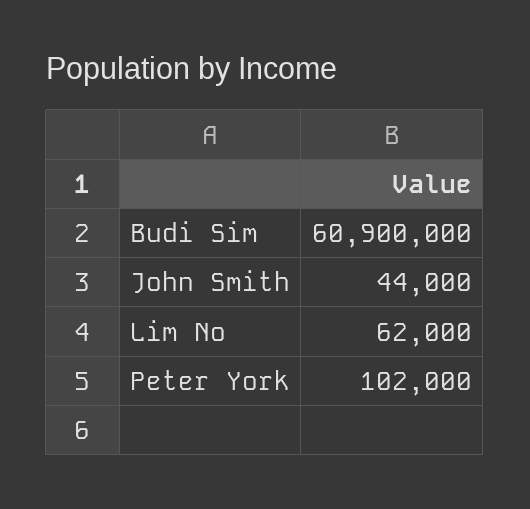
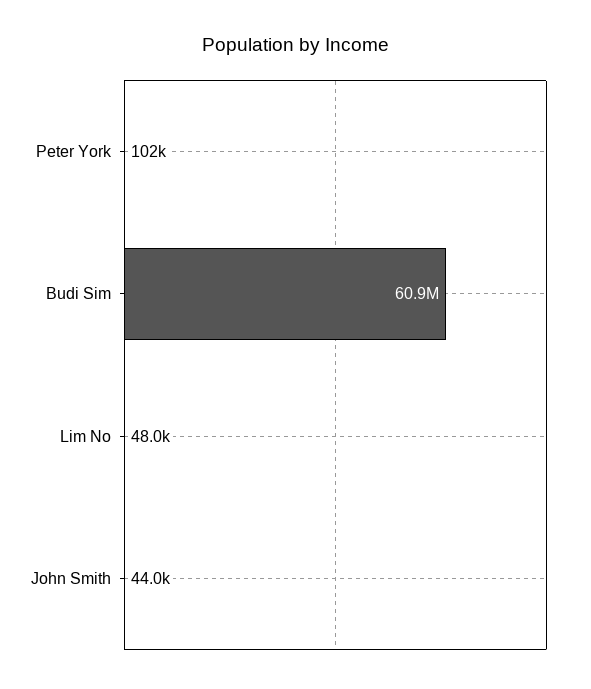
  {
    "Budi Sim": 60900000,
    "John Smith": 44000,
-   "Lim No": 62000,
+   "Lim No": 48000,
    "Peter York": 102000
  }

